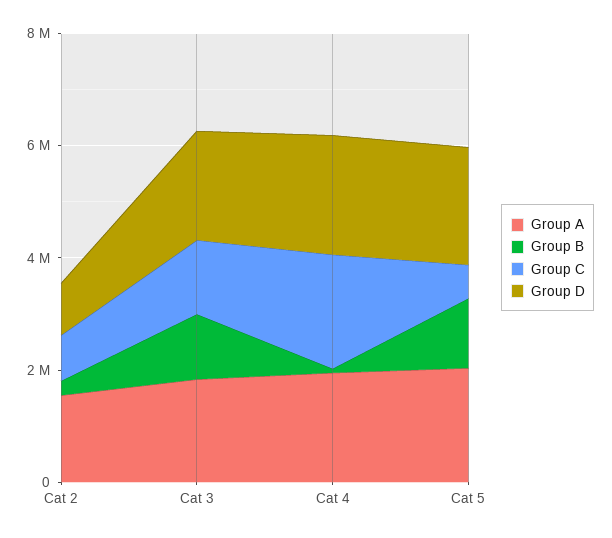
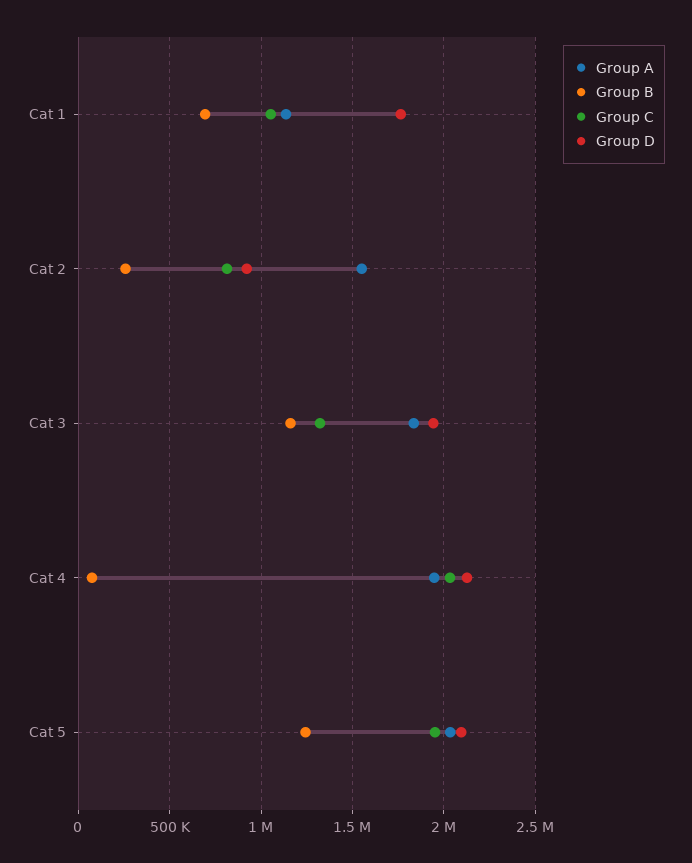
  {
    "Group A": {
      "Cat 2": 1550000,
      "Cat 3": 1850000,
      "Cat 4": 1950000,
-     "Cat 5": 2050000
+     "Cat 5": 2050000,
+     "Cat 1": 1150000
    },
    "Group B": {
      "Cat 2": 250000,
      "Cat 3": 1150000,
      "Cat 4": 100000,
-     "Cat 5": 1250000
+     "Cat 5": 1250000,
+     "Cat 1": 700000
    },
    "Group C": {
      "Cat 2": 800000,
      "Cat 3": 1300000,
      "Cat 4": 2050000,
-     "Cat 5": 500000
+     "Cat 5": 1950000,
+     "Cat 1": 1050000
    },
    "Group D": {
      "Cat 2": 900000,
      "Cat 3": 1950000,
      "Cat 4": 2150000,
-     "Cat 5": 2100000
+     "Cat 5": 2100000,
+     "Cat 1": 1750000
    }
  }

